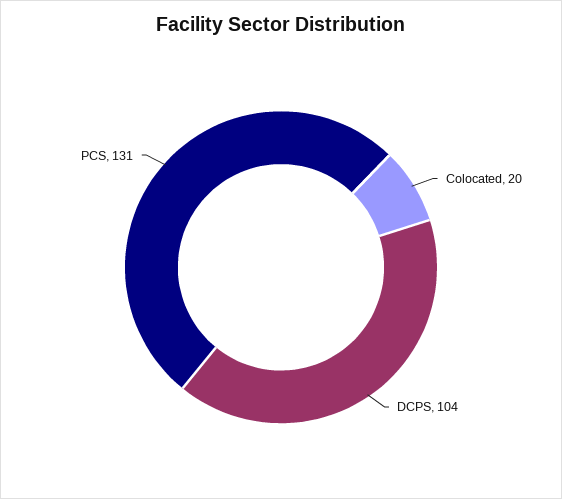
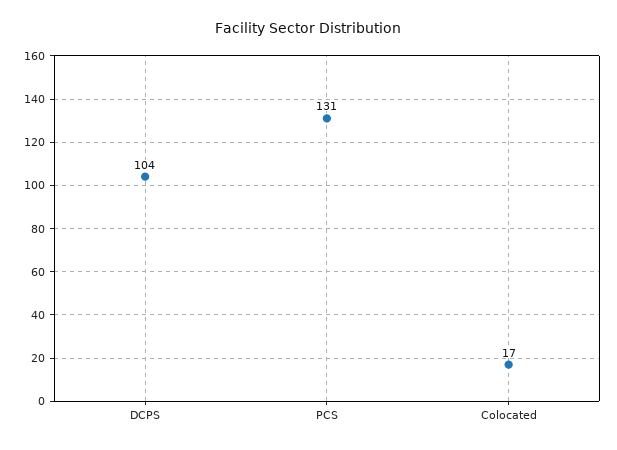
  {
-   "Colocated": 20,
+   "Colocated": 17,
    "DCPS": 104,
    "PCS": 131
  }

